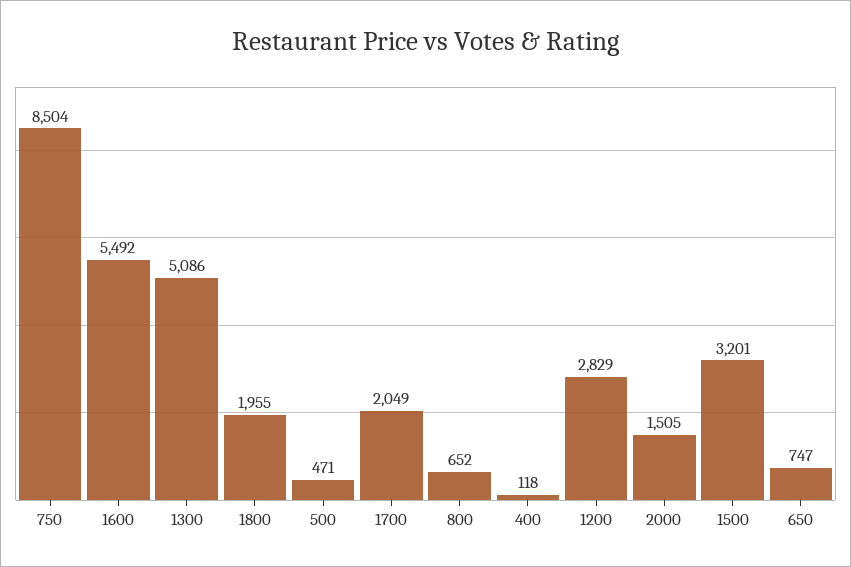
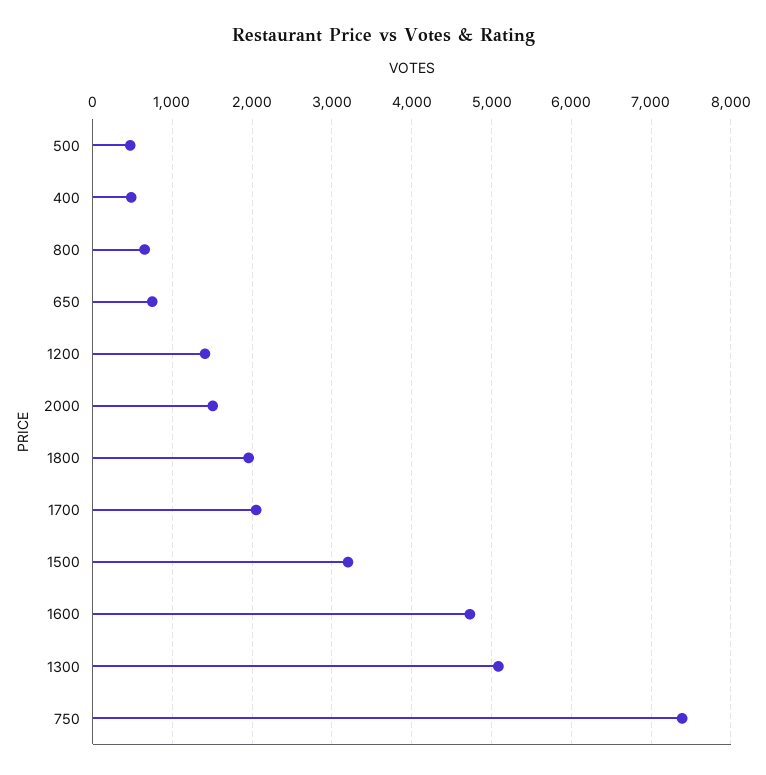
  {
-   "750": 8504,
+   "750": 7400,
-   "1600": 5492,
+   "1600": 4700,
    "1300": 5086,
    "1800": 1955,
    "500": 471,
    "1700": 2049,
    "800": 652,
-   "400": 118,
+   "400": 500,
-   "1200": 2829,
+   "1200": 1400,
    "2000": 1505,
    "1500": 3201,
    "650": 747
  }

